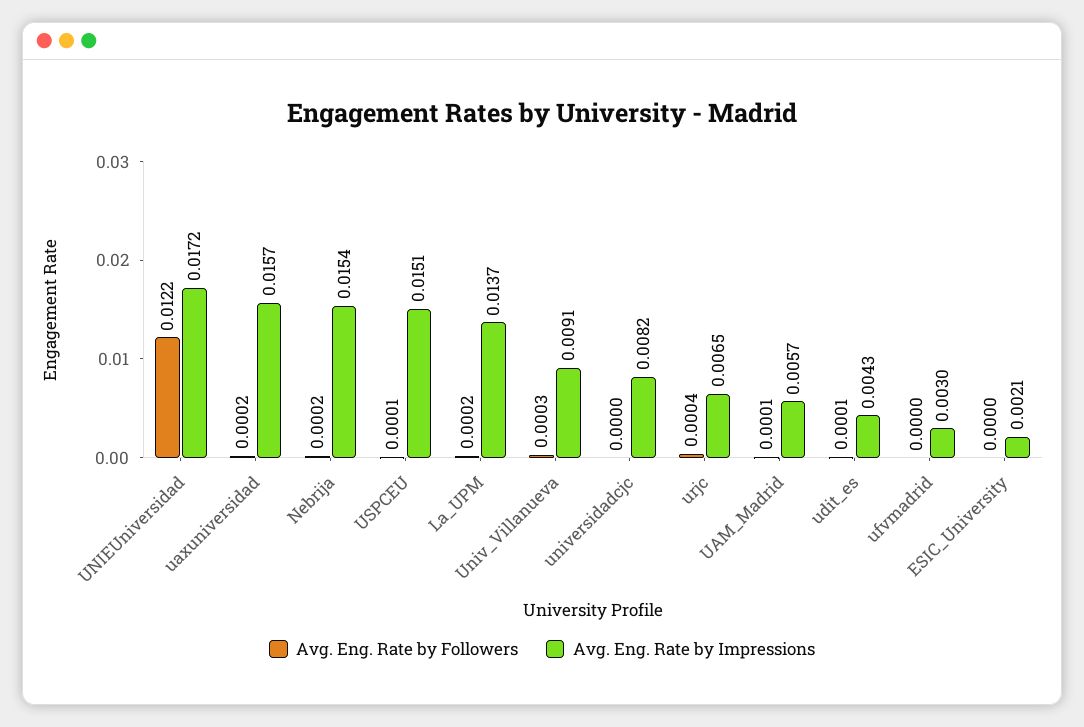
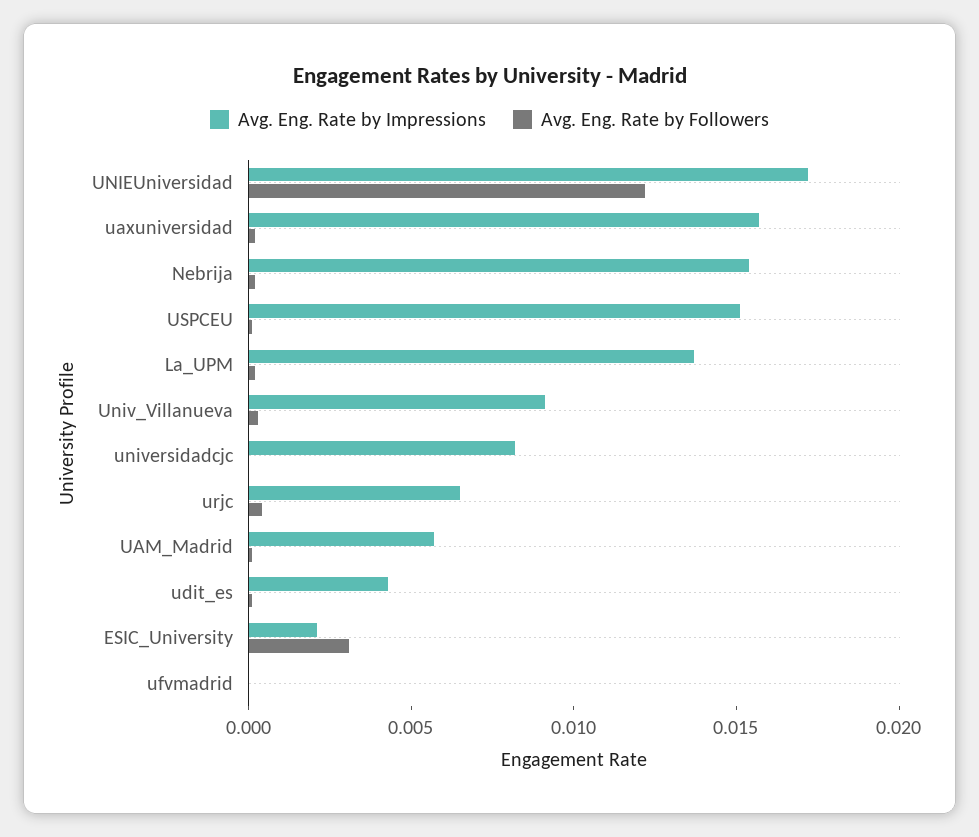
  {
    "Avg. Eng. Rate by Followers": {
      "UNIEUniversidad": 0.0122,
      "uaxuniversidad": 0.0002,
      "Nebrija": 0.0002,
      "USPCEU": 0.0001,
      "La_UPM": 0.0002,
      "Univ_Villanueva": 0.0003,
      "universidadcjc": 0,
      "urjc": 0.0004,
      "UAM_Madrid": 0.0001,
      "udit_es": 0.0001,
      "ufvmadrid": 0,
-     "ESIC_University": 0
+     "ESIC_University": 0.003
    },
    "Avg. Eng. Rate by Impressions": {
      "UNIEUniversidad": 0.0172,
      "uaxuniversidad": 0.0157,
      "Nebrija": 0.0154,
      "USPCEU": 0.0151,
      "La_UPM": 0.0137,
      "Univ_Villanueva": 0.0091,
      "universidadcjc": 0.0082,
      "urjc": 0.0065,
      "UAM_Madrid": 0.0057,
      "udit_es": 0.0043,
-     "ufvmadrid": 0.003,
+     "ufvmadrid": 0,
      "ESIC_University": 0.0021
    }
  }

